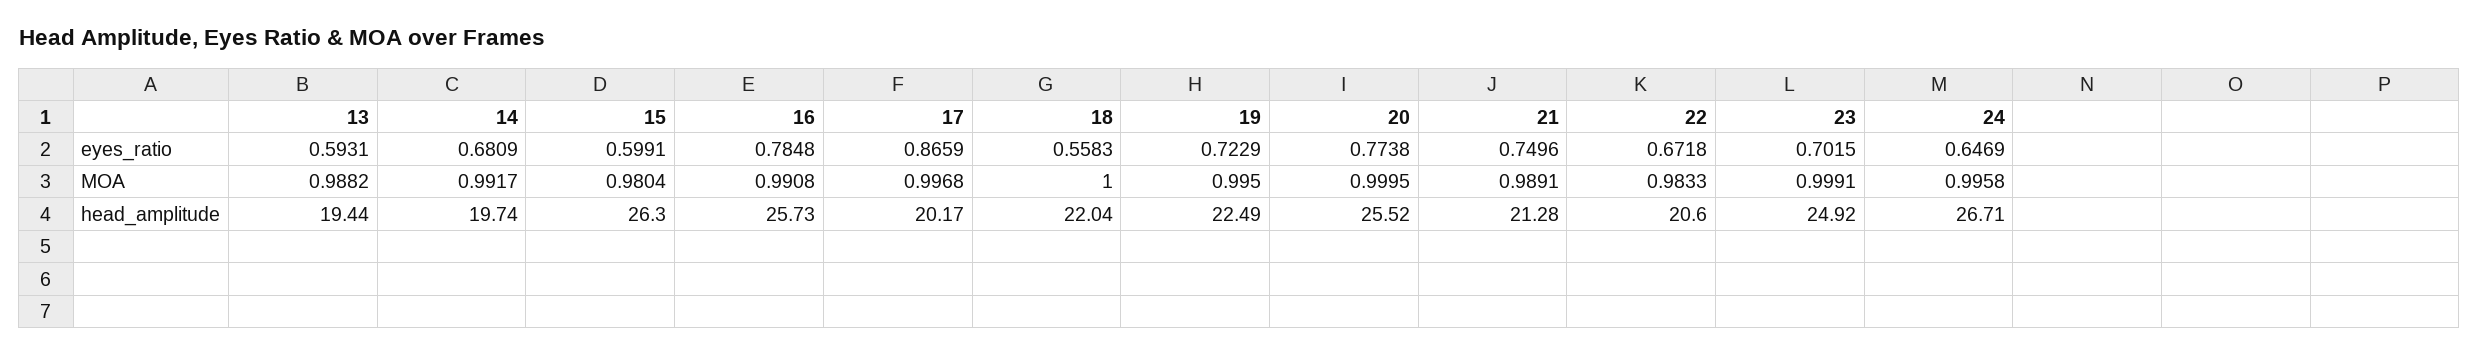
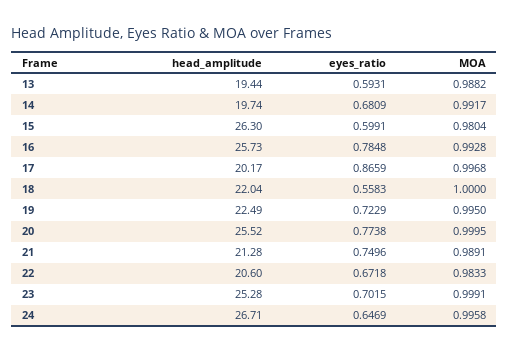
  {
    "13": {
      "eyes_ratio": 0.5931,
      "MOA": 0.9882,
      "head_amplitude": 19.44
    },
    "14": {
      "eyes_ratio": 0.6809,
      "MOA": 0.9917,
      "head_amplitude": 19.74
    },
    "15": {
      "eyes_ratio": 0.5991,
      "MOA": 0.9804,
      "head_amplitude": 26.3
    },
    "16": {
      "eyes_ratio": 0.7848,
-     "MOA": 0.9908,
+     "MOA": 0.9928,
      "head_amplitude": 25.73
    },
    "17": {
      "eyes_ratio": 0.8659,
      "MOA": 0.9968,
      "head_amplitude": 20.17
    },
    "18": {
      "eyes_ratio": 0.5583,
      "MOA": 1,
      "head_amplitude": 22.04
    },
    "19": {
      "eyes_ratio": 0.7229,
      "MOA": 0.995,
      "head_amplitude": 22.49
    },
    "20": {
      "eyes_ratio": 0.7738,
      "MOA": 0.9995,
      "head_amplitude": 25.52
    },
    "21": {
      "eyes_ratio": 0.7496,
      "MOA": 0.9891,
      "head_amplitude": 21.28
    },
    "22": {
      "eyes_ratio": 0.6718,
      "MOA": 0.9833,
      "head_amplitude": 20.6
    },
    "23": {
      "eyes_ratio": 0.7015,
      "MOA": 0.9991,
-     "head_amplitude": 24.92
+     "head_amplitude": 25.28
    },
    "24": {
      "eyes_ratio": 0.6469,
      "MOA": 0.9958,
      "head_amplitude": 26.71
    }
  }

